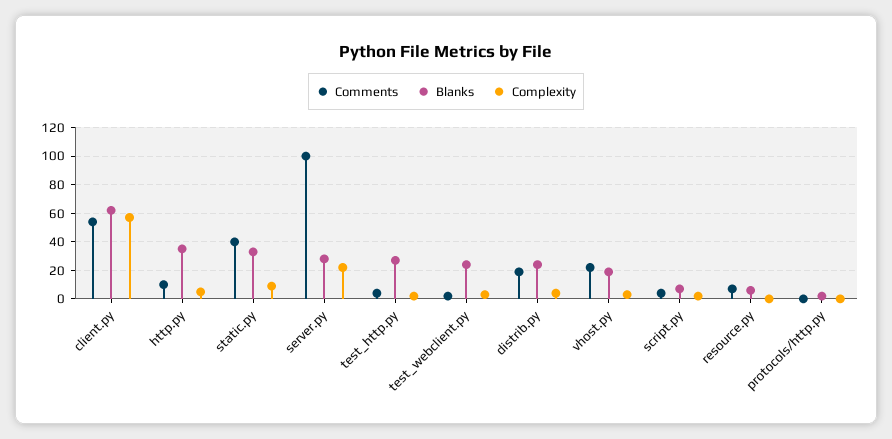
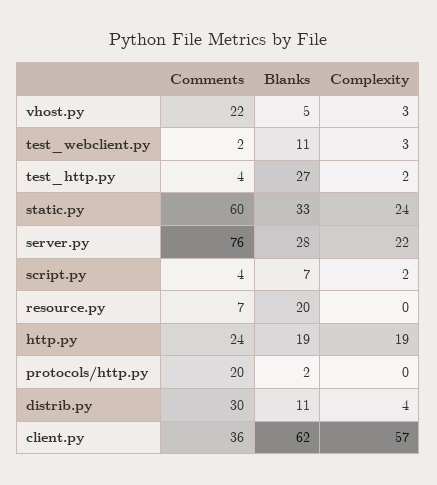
  {
    "Comments": {
-     "client.py": 55,
+     "client.py": 36,
-     "http.py": 10,
+     "http.py": 24,
-     "static.py": 40,
+     "static.py": 60,
-     "server.py": 100,
+     "server.py": 76,
      "test_http.py": 4,
      "test_webclient.py": 2,
-     "distrib.py": 20,
+     "distrib.py": 30,
      "vhost.py": 22,
      "script.py": 4,
      "resource.py": 7,
-     "protocols/http.py": 0
+     "protocols/http.py": 20
    },
    "Blanks": {
      "client.py": 62,
-     "http.py": 35,
+     "http.py": 19,
      "static.py": 33,
      "server.py": 28,
      "test_http.py": 27,
-     "test_webclient.py": 25,
+     "test_webclient.py": 11,
-     "distrib.py": 25,
+     "distrib.py": 11,
-     "vhost.py": 20,
+     "vhost.py": 5,
      "script.py": 7,
-     "resource.py": 5,
+     "resource.py": 20,
      "protocols/http.py": 2
    },
    "Complexity": {
      "client.py": 57,
-     "http.py": 5,
+     "http.py": 19,
-     "static.py": 10,
+     "static.py": 24,
      "server.py": 22,
      "test_http.py": 2,
      "test_webclient.py": 3,
      "distrib.py": 4,
      "vhost.py": 3,
      "script.py": 2,
      "resource.py": 0,
      "protocols/http.py": 0
    }
  }

